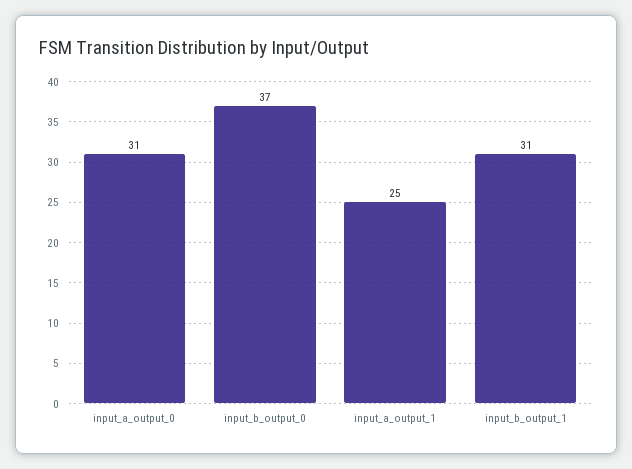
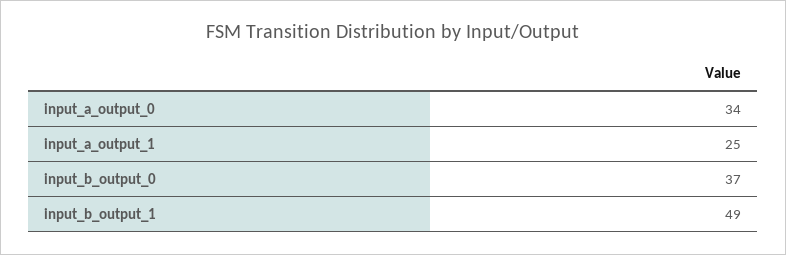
  {
-   "input_a_output_0": 31,
+   "input_a_output_0": 34,
    "input_b_output_0": 37,
    "input_a_output_1": 25,
-   "input_b_output_1": 31
+   "input_b_output_1": 49
  }

